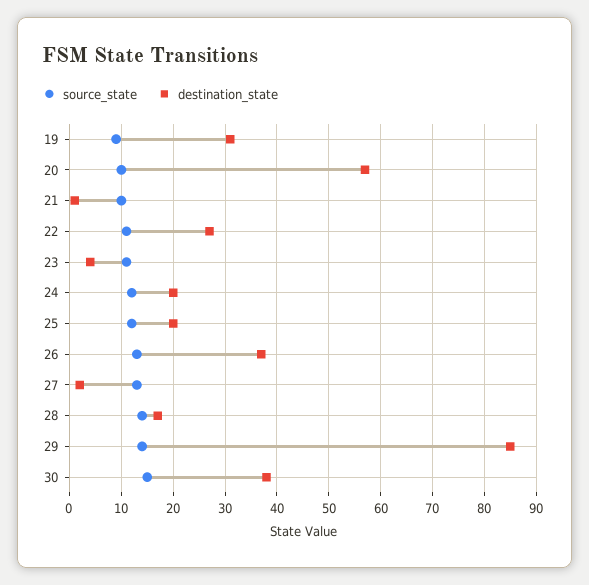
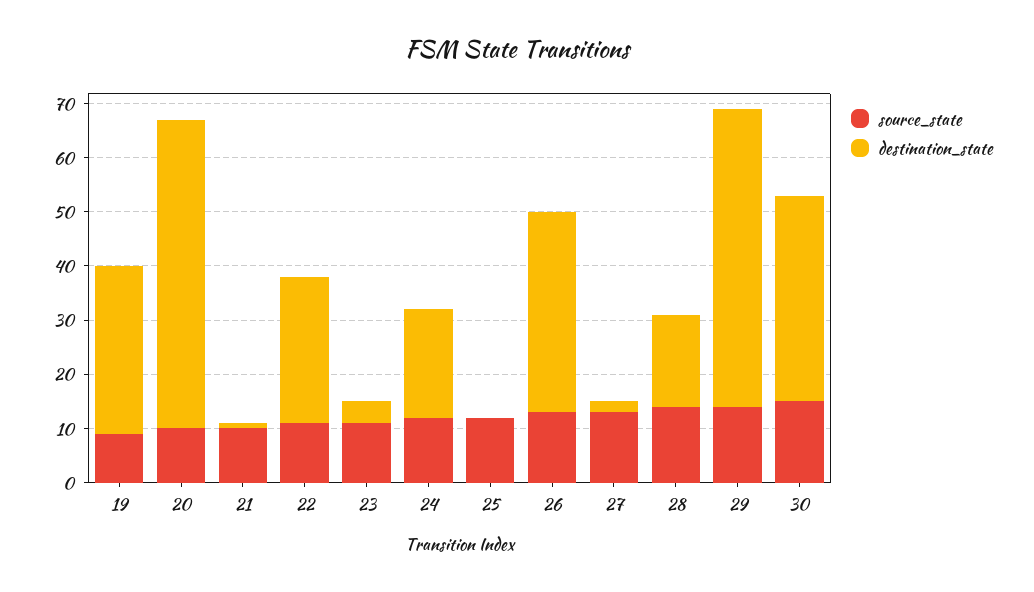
  {
    "source_state": {
      "19": 10,
      "20": 10,
      "21": 10,
      "22": 10,
      "23": 10,
      "24": 10,
      "25": 10,
      "26": 15,
      "27": 15,
      "28": 15,
      "29": 15,
      "30": 15
    },
    "destination_state": {
      "19": 30,
      "20": 55,
      "21": 0,
      "22": 25,
      "23": 5,
      "24": 20,
-     "25": 20,
+     "25": 0,
      "26": 35,
      "27": 0,
      "28": 15,
-     "29": 85,
+     "29": 55,
      "30": 40
    }
  }

